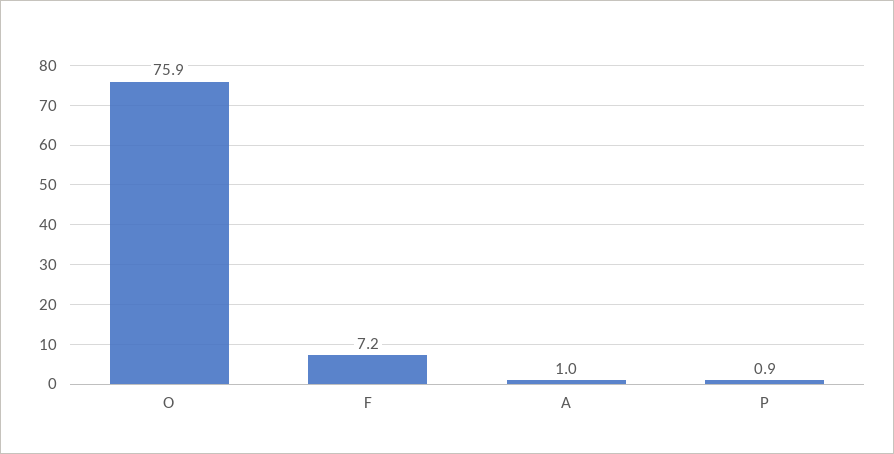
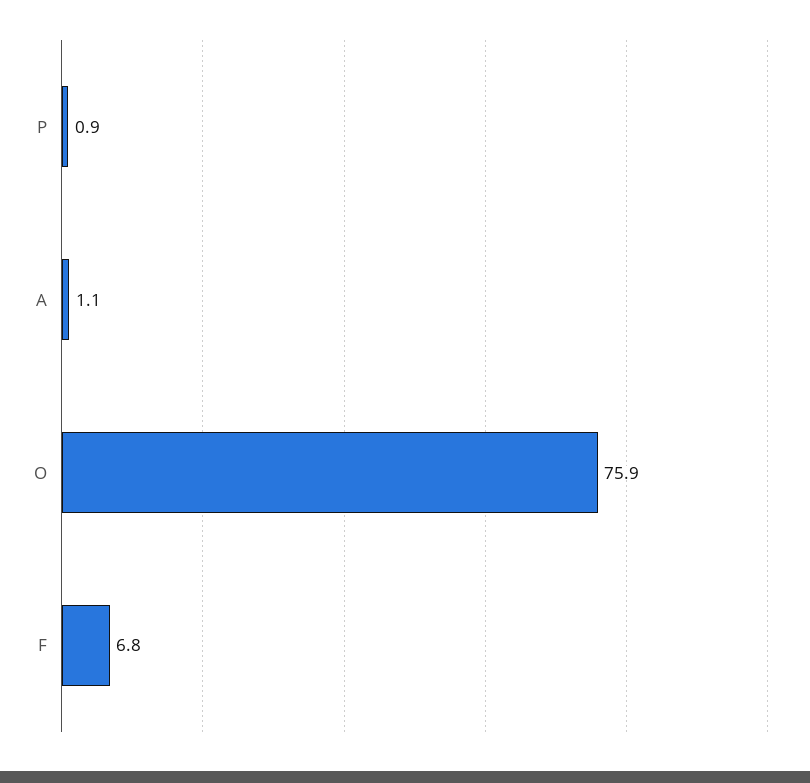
  {
    "O": 75.9,
-   "F": 7.2,
+   "F": 6.8,
-   "A": 1,
+   "A": 1.1,
    "P": 0.9
  }

